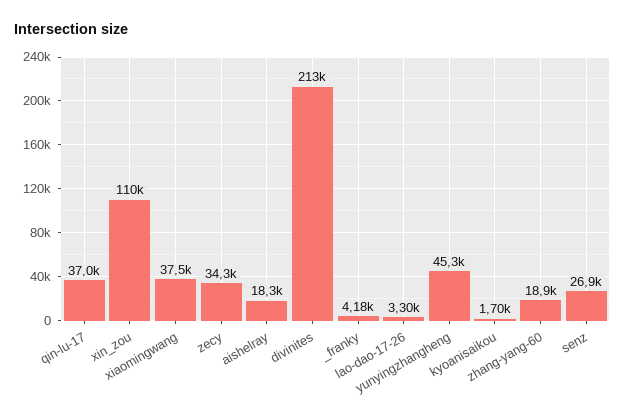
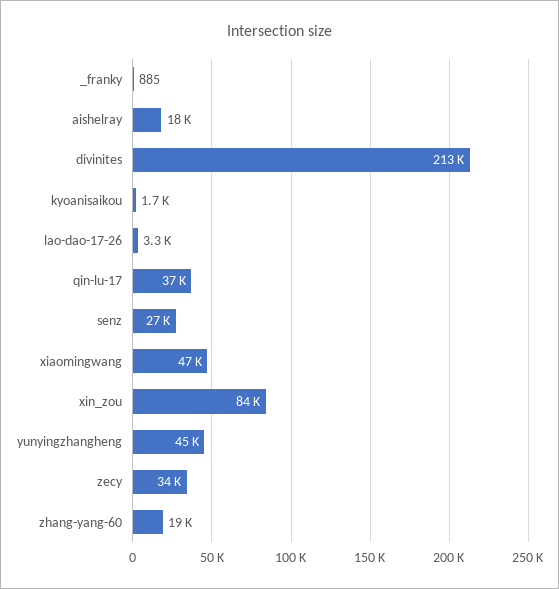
  {
    "qin-lu-17": 37000,
-   "xin_zou": 110000,
+   "xin_zou": 84000,
-   "xiaomingwang": 37500,
+   "xiaomingwang": 47000,
    "zecy": 34300,
    "aishelray": 18300,
    "divinites": 213000,
-   "_franky": 4180,
+   "_franky": 885,
    "lao-dao-17-26": 3300,
    "yunyingzhangheng": 45300,
    "kyoanisaikou": 1700,
    "zhang-yang-60": 18900,
    "senz": 26900
  }

